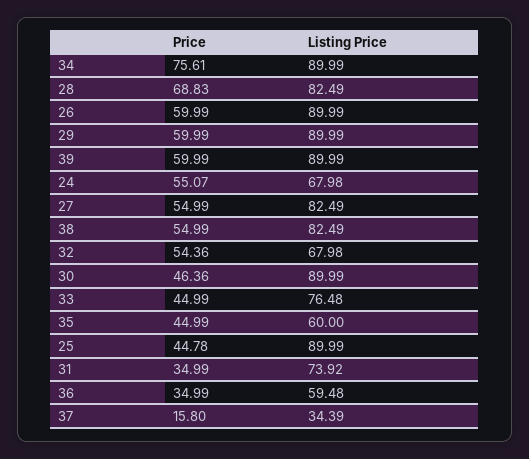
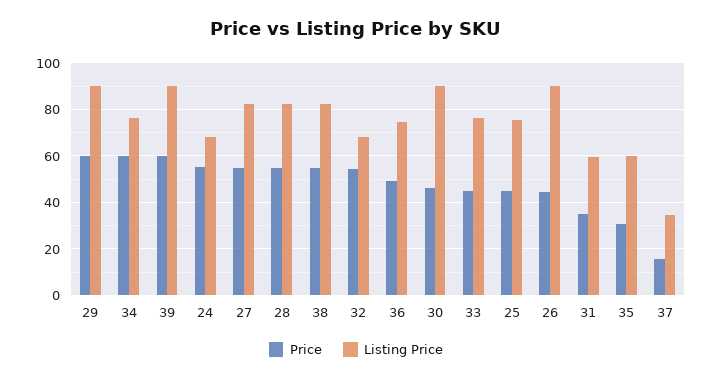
  {
    "Price": {
-     "34": 75.61,
+     "34": 60,
-     "28": 68.83,
+     "28": 55,
-     "26": 59.99,
+     "26": 45,
      "29": 59.99,
      "39": 59.99,
      "24": 55.07,
      "27": 54.99,
      "38": 54.99,
      "32": 54.36,
      "30": 46.36,
      "33": 44.99,
-     "35": 44.99,
+     "35": 30,
      "25": 44.78,
      "31": 34.99,
-     "36": 34.99,
+     "36": 50,
      "37": 15.8
    },
    "Listing Price": {
-     "34": 89.99,
+     "34": 75,
      "28": 82.49,
      "26": 89.99,
      "29": 89.99,
      "39": 89.99,
      "24": 67.98,
      "27": 82.49,
      "38": 82.49,
      "32": 67.98,
      "30": 89.99,
      "33": 76.48,
      "35": 60,
-     "25": 89.99,
+     "25": 75,
-     "31": 73.92,
+     "31": 60,
-     "36": 59.48,
+     "36": 75,
      "37": 34.39
    }
  }

